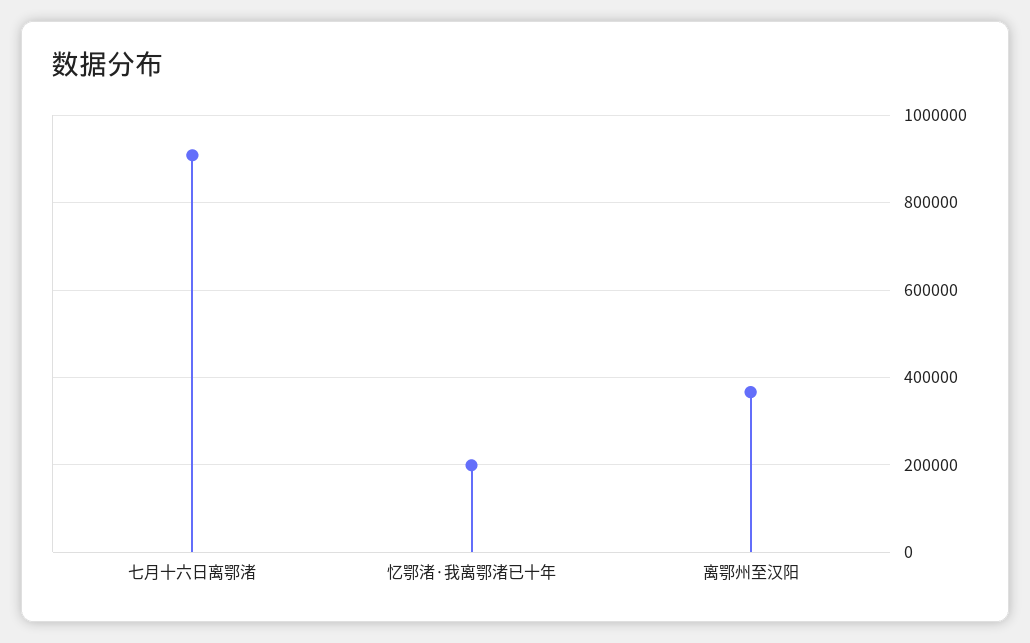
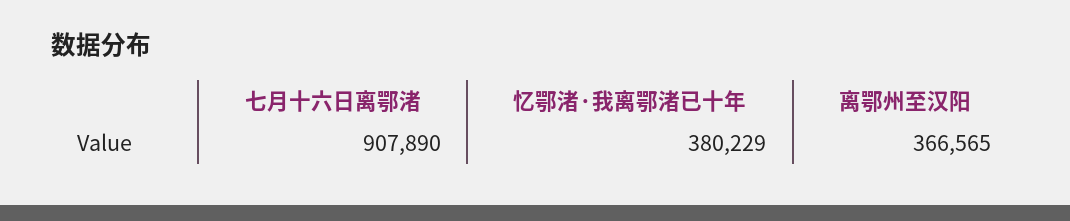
  {
    "七月十六日离鄂渚": 907890,
-   "忆鄂渚·我离鄂渚已十年": 200000,
+   "忆鄂渚·我离鄂渚已十年": 380229,
    "离鄂州至汉阳": 366565
  }

